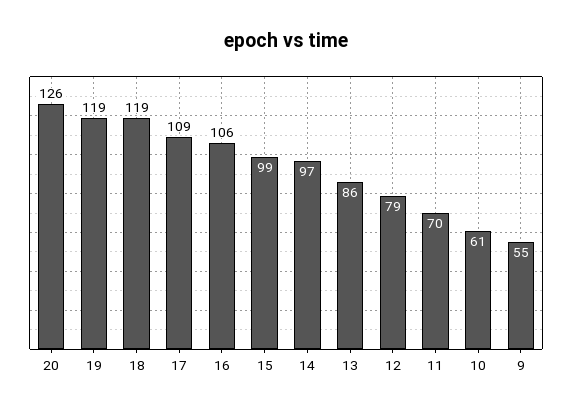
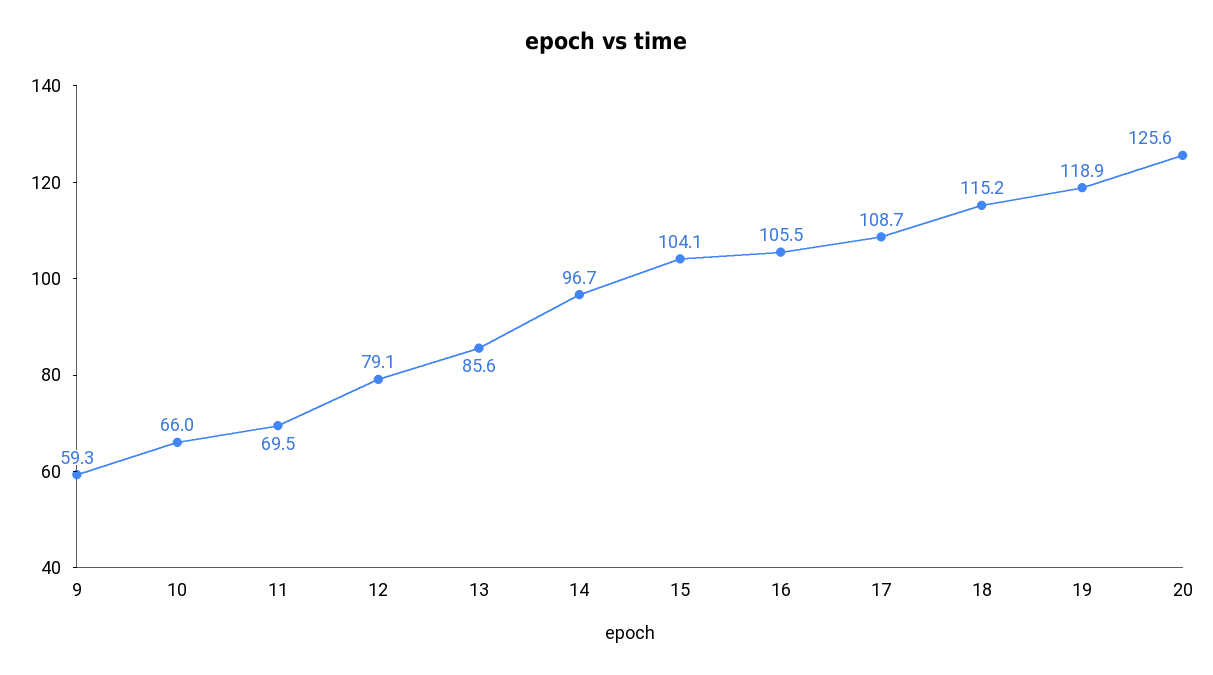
  {
    "20": 125.6,
    "19": 118.9,
-   "18": 119,
+   "18": 115.2,
    "17": 108.7,
    "16": 105.5,
-   "15": 99,
+   "15": 104.1,
    "14": 96.7,
    "13": 85.6,
    "12": 79.1,
    "11": 69.5,
-   "10": 61,
+   "10": 66,
-   "9": 55
+   "9": 59.3
  }

